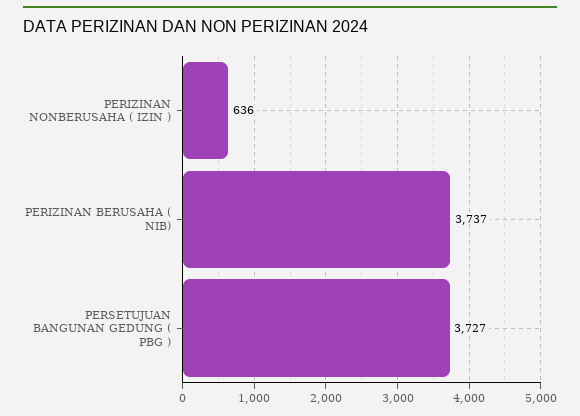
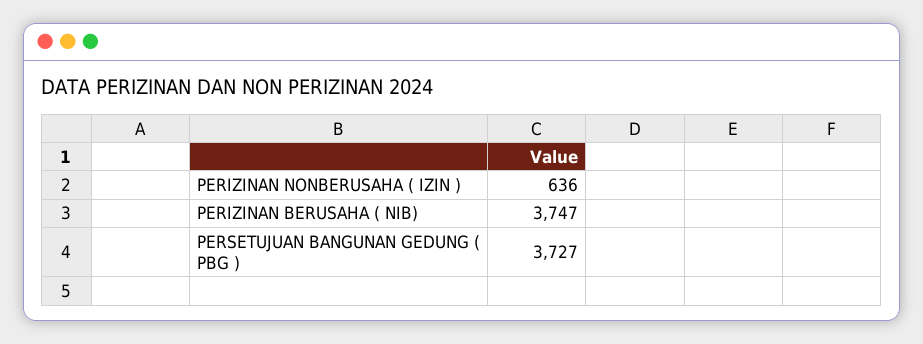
  {
    "PERIZINAN NONBERUSAHA ( IZIN )": 636,
-   "PERIZINAN BERUSAHA ( NIB)": 3737,
+   "PERIZINAN BERUSAHA ( NIB)": 3747,
    "PERSETUJUAN BANGUNAN GEDUNG ( PBG )": 3727
  }

